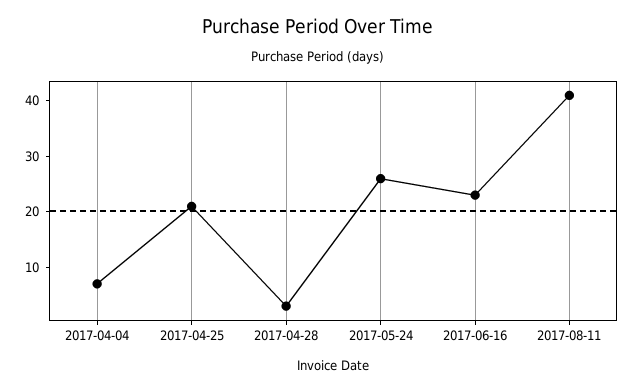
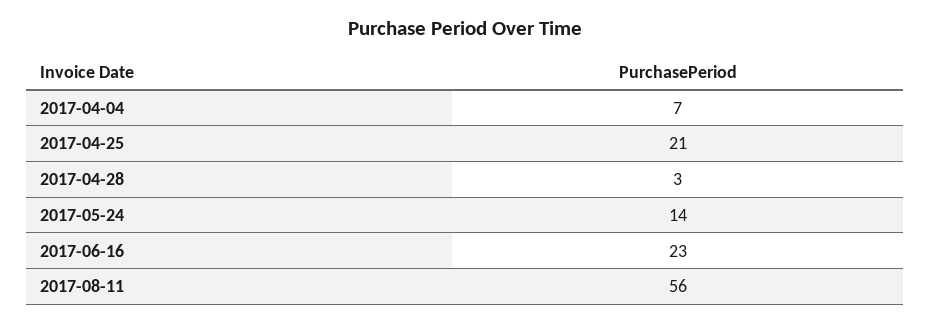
  {
    "2017-04-04": 7,
    "2017-04-25": 21,
    "2017-04-28": 3,
-   "2017-05-24": 25,
+   "2017-05-24": 14,
    "2017-06-16": 23,
-   "2017-08-11": 40
+   "2017-08-11": 56
  }

